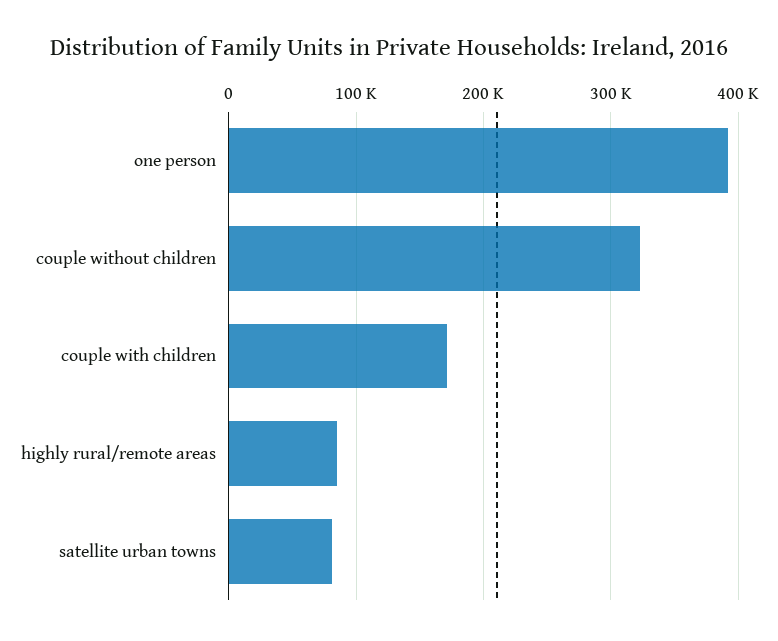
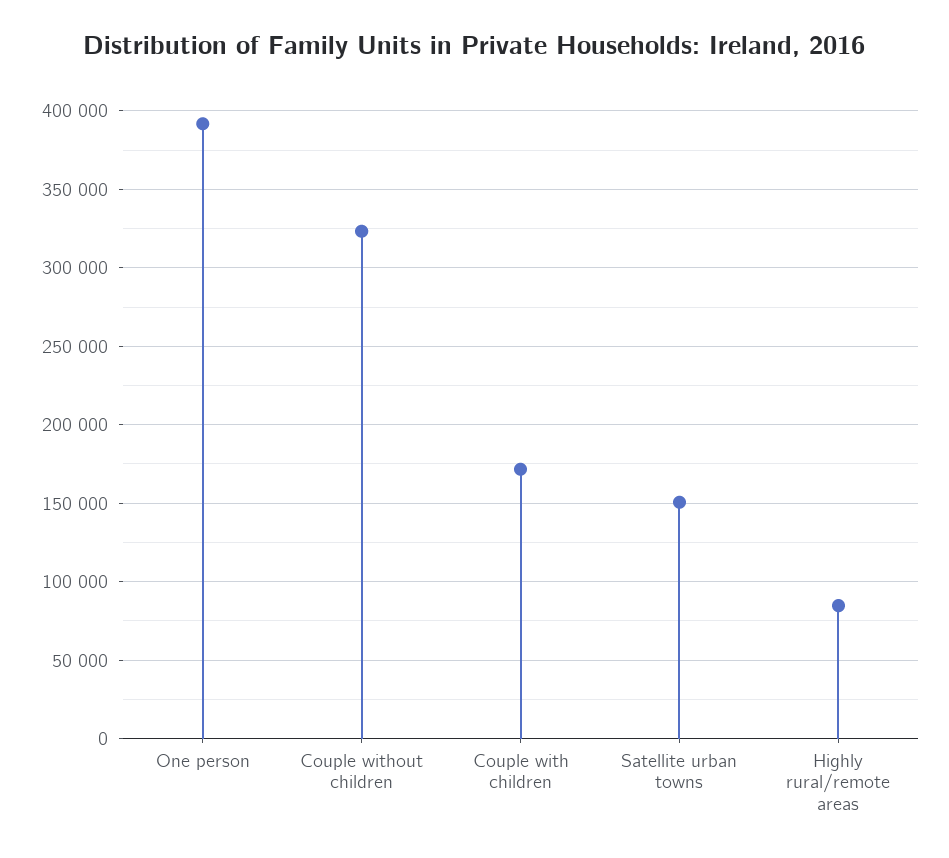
  {
    "one person": 390000,
    "couple without children": 325000,
    "couple with children": 170000,
    "highly rural/remote areas": 85000,
-   "satellite urban towns": 80000
+   "satellite urban towns": 150000
  }

